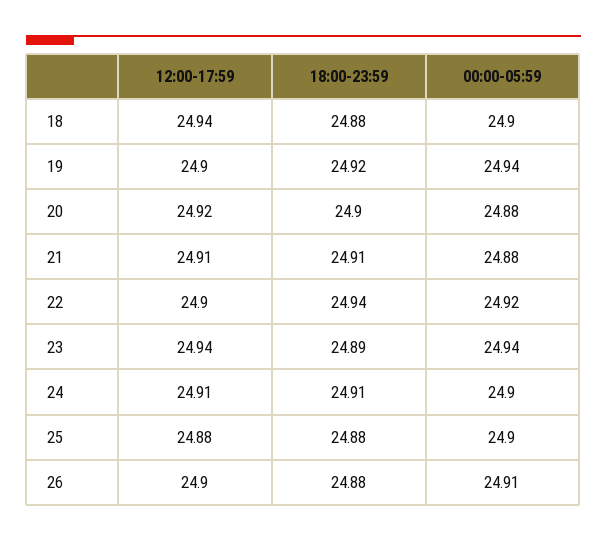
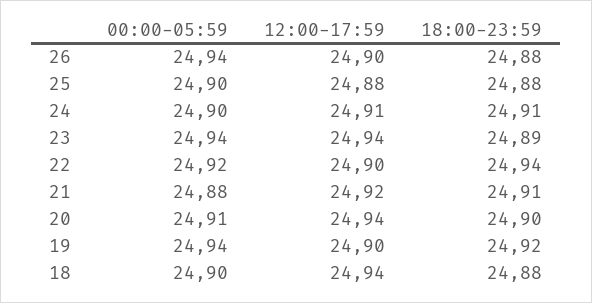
  {
    "12:00-17:59": {
      "18": 24.94,
      "19": 24.9,
-     "20": 24.92,
+     "20": 24.94,
-     "21": 24.91,
+     "21": 24.92,
      "22": 24.9,
      "23": 24.94,
      "24": 24.91,
      "25": 24.88,
      "26": 24.9
    },
    "18:00-23:59": {
      "18": 24.88,
      "19": 24.92,
      "20": 24.9,
      "21": 24.91,
      "22": 24.94,
      "23": 24.89,
      "24": 24.91,
      "25": 24.88,
      "26": 24.88
    },
    "00:00-05:59": {
      "18": 24.9,
      "19": 24.94,
-     "20": 24.88,
+     "20": 24.91,
      "21": 24.88,
      "22": 24.92,
      "23": 24.94,
      "24": 24.9,
      "25": 24.9,
-     "26": 24.91
+     "26": 24.94
    }
  }

